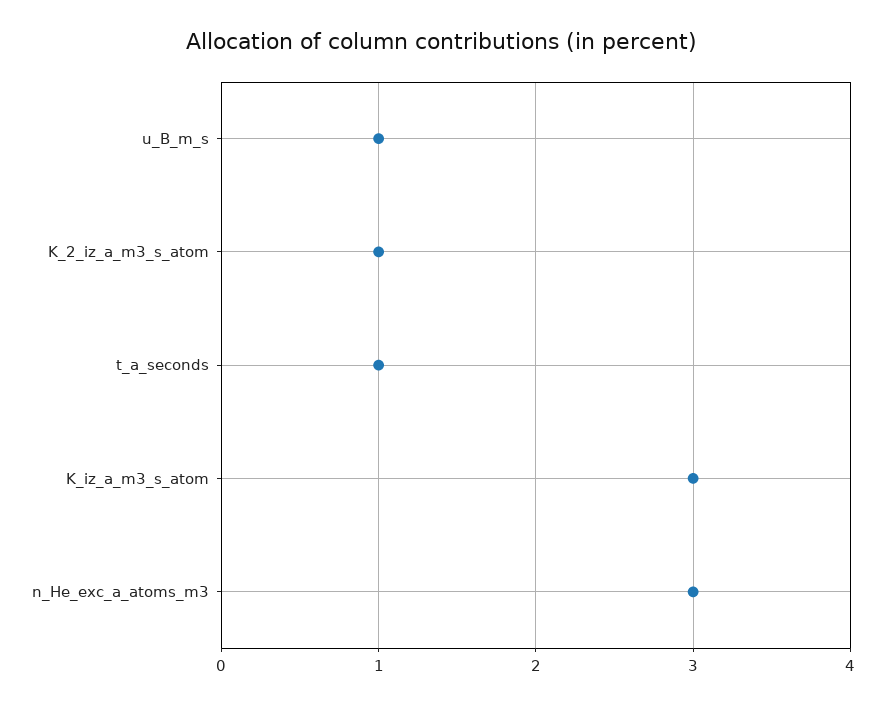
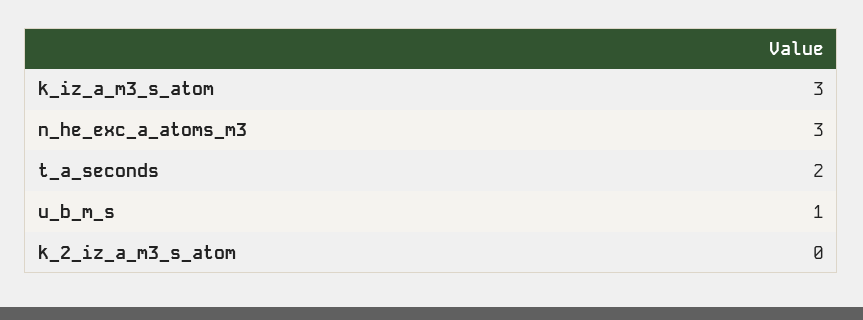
  {
    "u_B_m_s": 1,
-   "K_2_iz_a_m3_s_atom": 1,
+   "K_2_iz_a_m3_s_atom": 0,
-   "t_a_seconds": 1,
+   "t_a_seconds": 2,
    "K_iz_a_m3_s_atom": 3,
    "n_He_exc_a_atoms_m3": 3
  }

